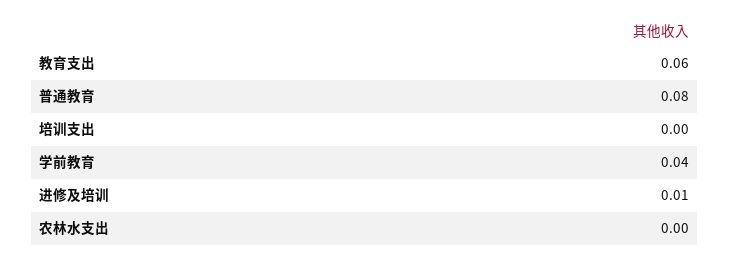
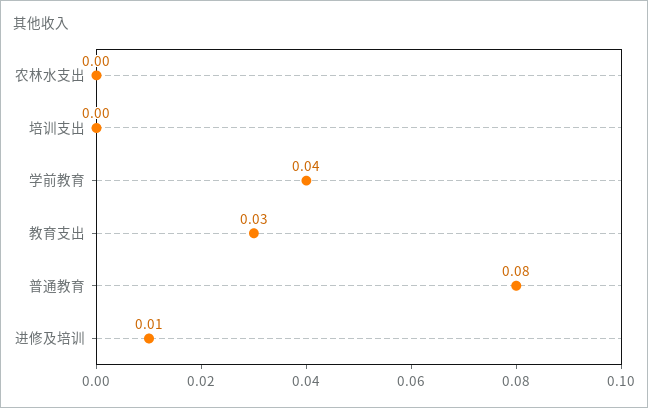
  {
-   "教育支出": 0.06,
+   "教育支出": 0.03,
    "普通教育": 0.08,
    "培训支出": 0,
    "学前教育": 0.04,
    "进修及培训": 0.01,
    "农林水支出": 0
  }

